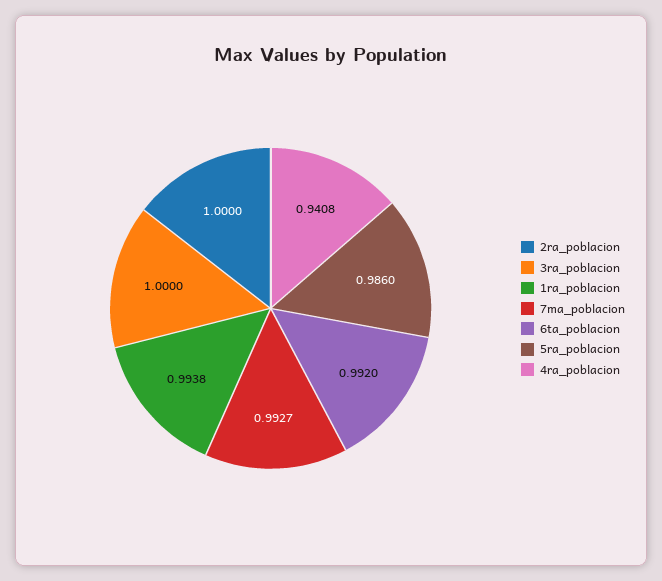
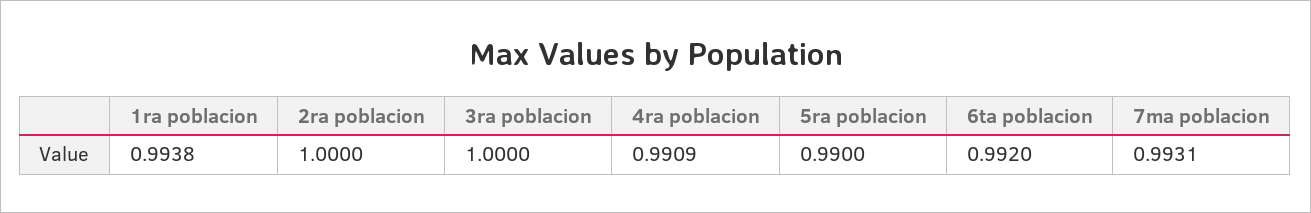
  {
    "2ra_poblacion": 1,
    "3ra_poblacion": 1,
    "1ra_poblacion": 0.9938,
-   "7ma_poblacion": 0.9927,
+   "7ma_poblacion": 0.9931,
    "6ta_poblacion": 0.992,
-   "5ra_poblacion": 0.986,
+   "5ra_poblacion": 0.99,
-   "4ra_poblacion": 0.9408
+   "4ra_poblacion": 0.9909
  }

